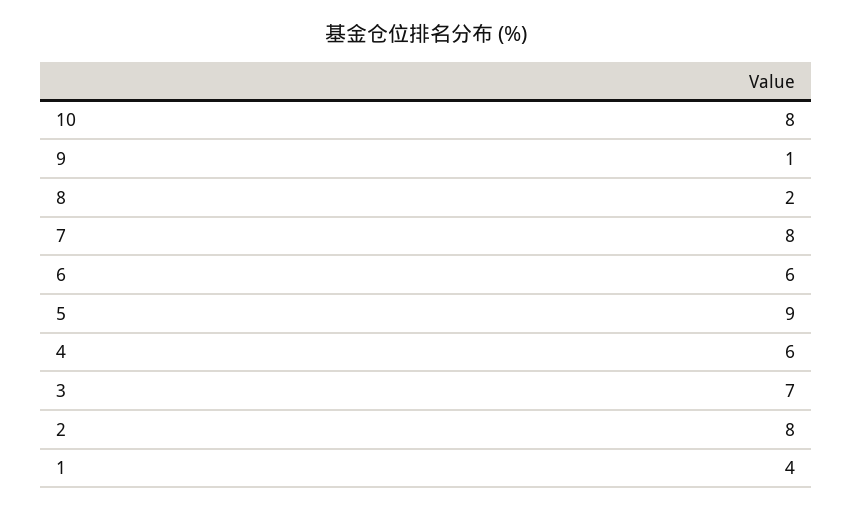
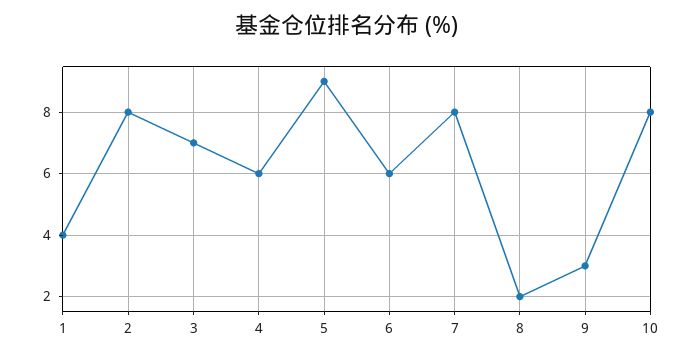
  {
    "10": 8,
-   "9": 1,
+   "9": 3,
    "8": 2,
    "7": 8,
    "6": 6,
    "5": 9,
    "4": 6,
    "3": 7,
    "2": 8,
    "1": 4
  }

